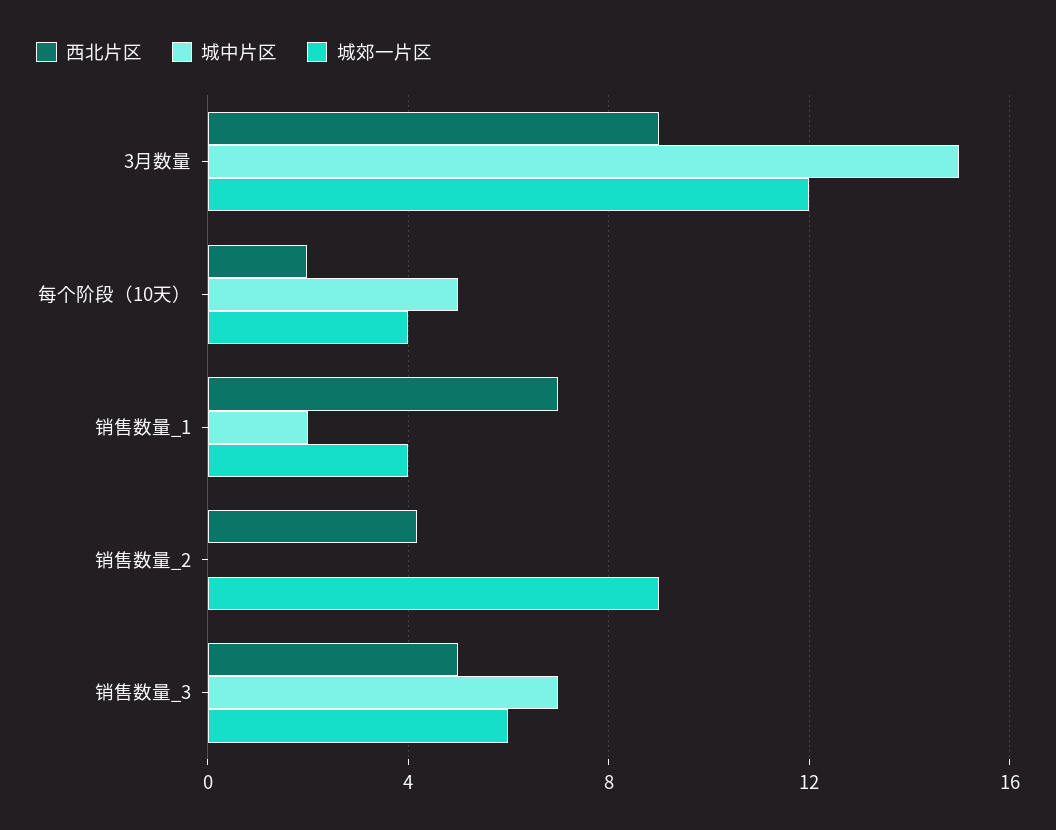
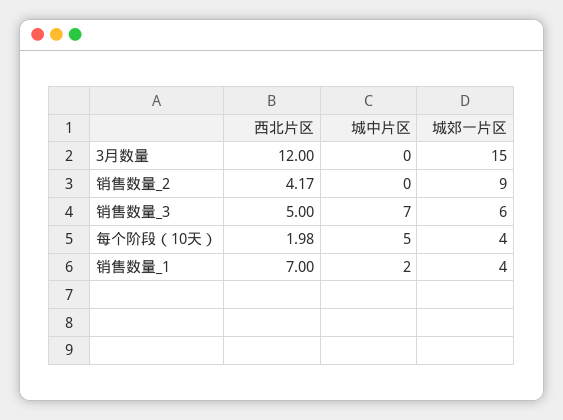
  {
    "西北片区": {
-     "3月数量": 9,
+     "3月数量": 12,
      "每个阶段（10天）": 1.98,
      "销售数量_1": 7,
      "销售数量_2": 4.17,
      "销售数量_3": 5
    },
    "城中片区": {
-     "3月数量": 15,
+     "3月数量": 0,
      "每个阶段（10天）": 5,
      "销售数量_1": 2,
      "销售数量_2": 0,
      "销售数量_3": 7
    },
    "城郊一片区": {
-     "3月数量": 12,
+     "3月数量": 15,
      "每个阶段（10天）": 4,
      "销售数量_1": 4,
      "销售数量_2": 9,
      "销售数量_3": 6
    }
  }

